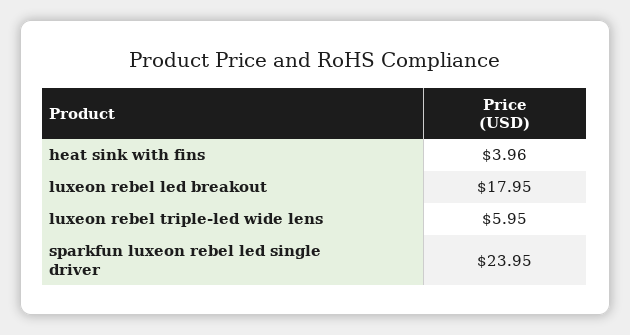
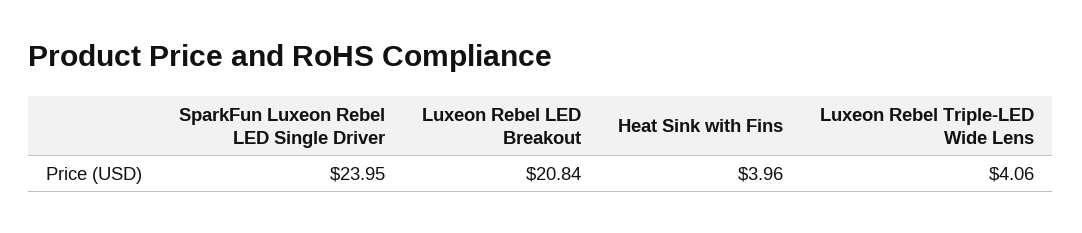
  {
    "heat sink with fins": 3.96,
-   "luxeon rebel led breakout": 17.95,
+   "luxeon rebel led breakout": 20.84,
-   "luxeon rebel triple-led wide lens": 5.95,
+   "luxeon rebel triple-led wide lens": 4.06,
    "sparkfun luxeon rebel led single driver": 23.95
  }

